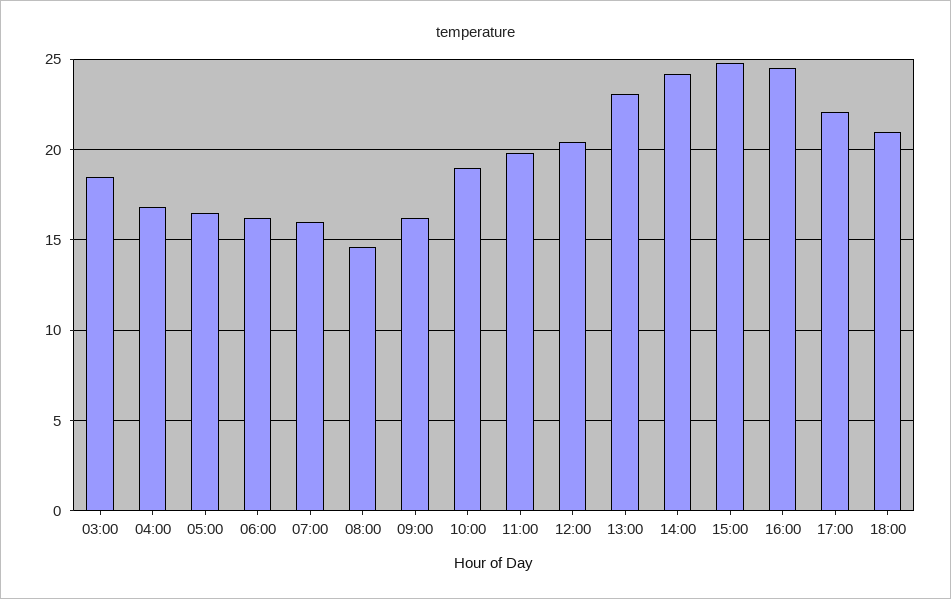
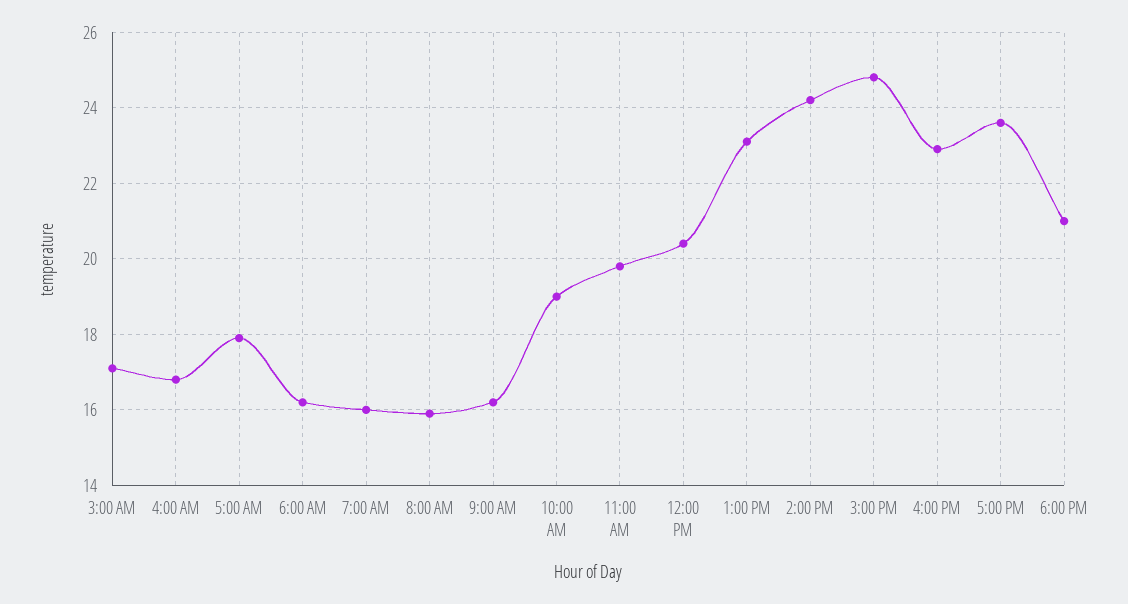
  {
-   "03:00": 18.5,
+   "03:00": 17,
    "04:00": 17,
-   "05:00": 16.5,
+   "05:00": 18,
    "06:00": 16,
    "07:00": 16,
-   "08:00": 14.5,
+   "08:00": 16,
    "09:00": 16,
    "10:00": 19,
    "11:00": 20,
    "12:00": 20.5,
    "13:00": 23,
    "14:00": 24,
    "15:00": 25,
-   "16:00": 24.5,
+   "16:00": 23,
-   "17:00": 22,
+   "17:00": 23.5,
    "18:00": 21
  }

